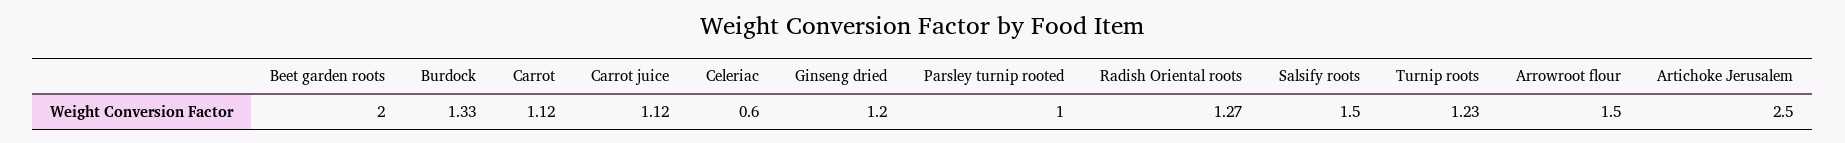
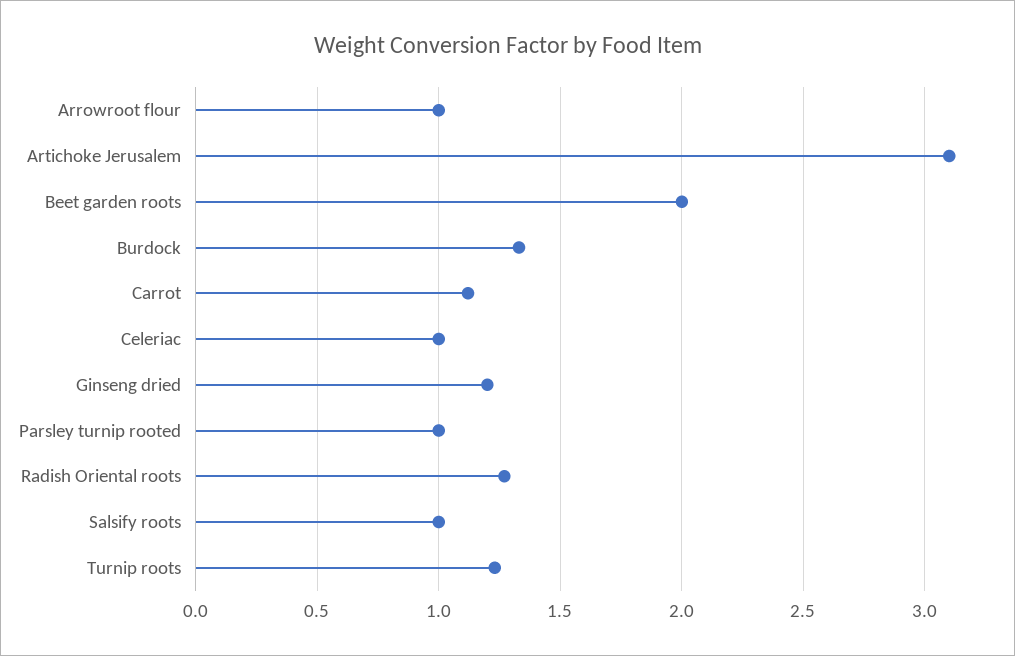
  {
    "Beet garden roots": 2,
    "Burdock": 1.33,
    "Carrot": 1.12,
-   "Carrot juice": 1.12,
-   "Celeriac": 0.6,
+   "Celeriac": 1,
    "Ginseng dried": 1.2,
    "Parsley turnip rooted": 1,
    "Radish Oriental roots": 1.27,
-   "Salsify roots": 1.5,
+   "Salsify roots": 1,
    "Turnip roots": 1.23,
-   "Arrowroot flour": 1.5,
+   "Arrowroot flour": 1,
-   "Artichoke Jerusalem": 2.5
+   "Artichoke Jerusalem": 3.1
  }

